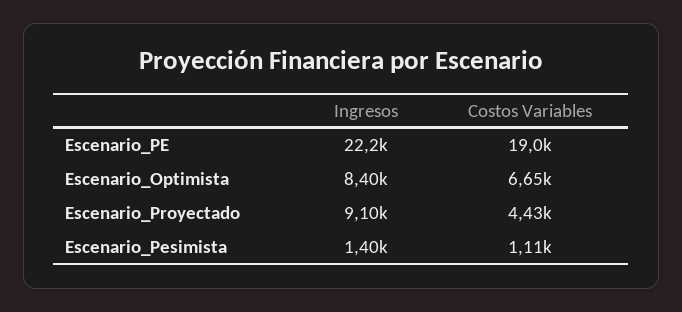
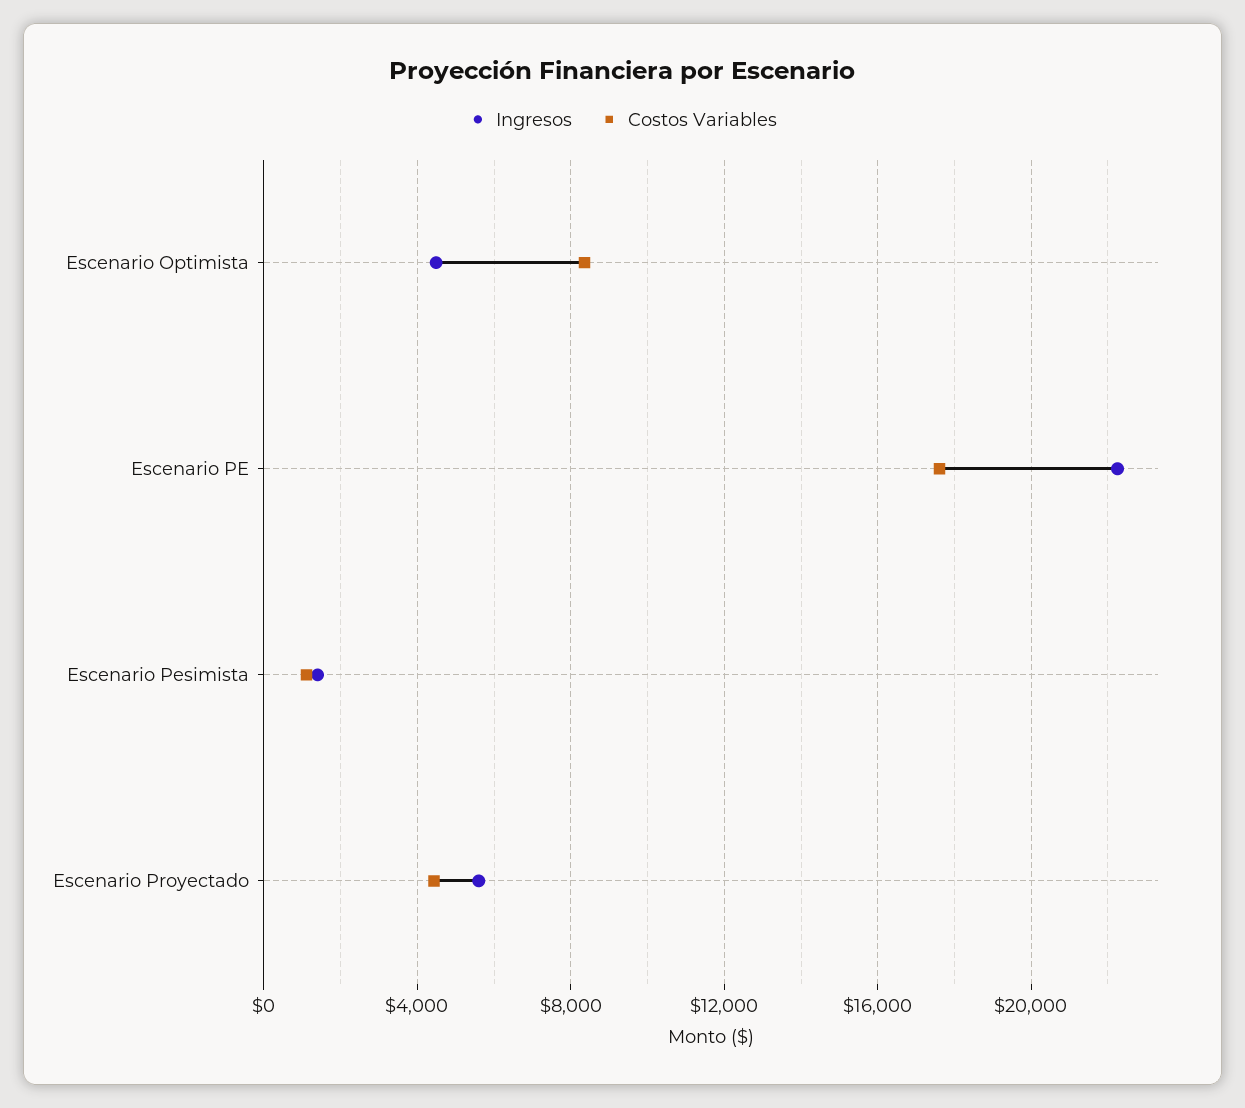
  {
    "Ingresos": {
      "Escenario_PE": 22200,
-     "Escenario_Optimista": 8400,
+     "Escenario_Optimista": 4500,
-     "Escenario_Proyectado": 9100,
+     "Escenario_Proyectado": 5500,
      "Escenario_Pesimista": 1400
    },
    "Costos Variables": {
-     "Escenario_PE": 19000,
+     "Escenario_PE": 17500,
-     "Escenario_Optimista": 6650,
+     "Escenario_Optimista": 8500,
      "Escenario_Proyectado": 4430,
      "Escenario_Pesimista": 1110
    }
  }

